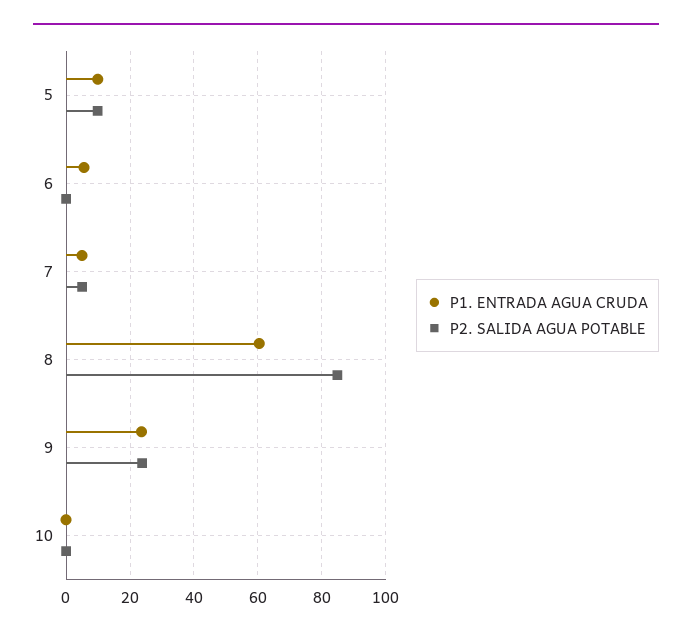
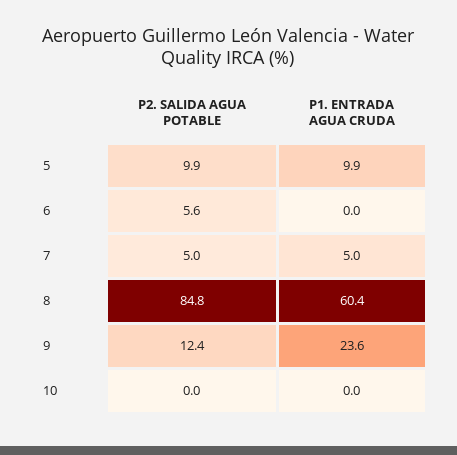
  {
    "P1. ENTRADA AGUA CRUDA": {
      "5": 9.9,
-     "6": 6,
+     "6": 0,
      "7": 5,
      "8": 60.4,
      "9": 23.6,
      "10": 0
    },
    "P2. SALIDA AGUA POTABLE": {
      "5": 9.9,
-     "6": 0,
+     "6": 5.6,
      "7": 5,
      "8": 84.8,
-     "9": 24,
+     "9": 12.4,
      "10": 0
    }
  }

